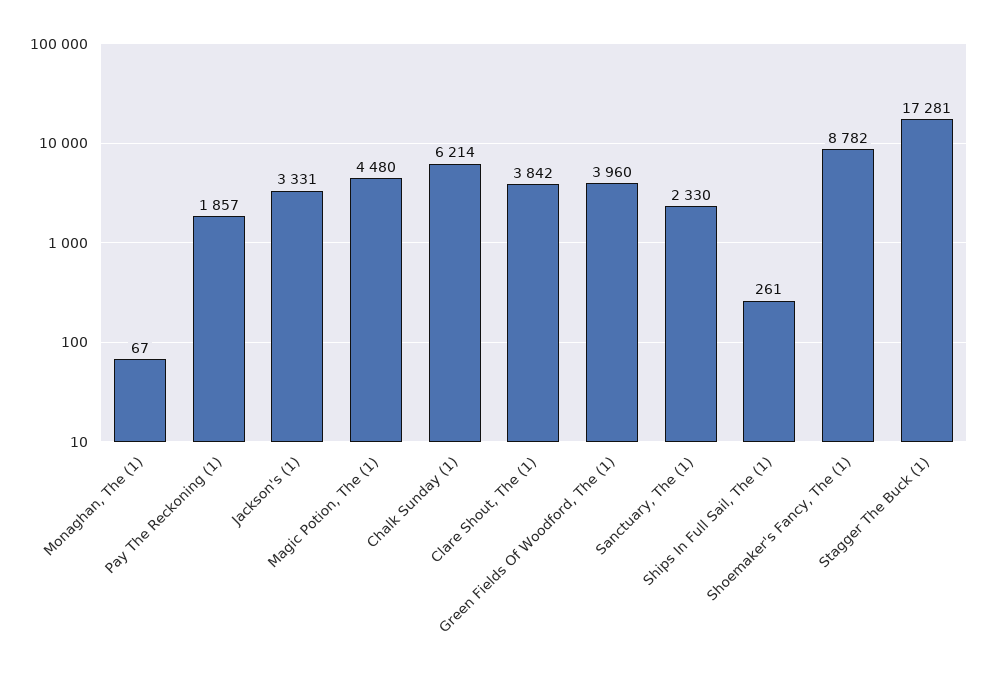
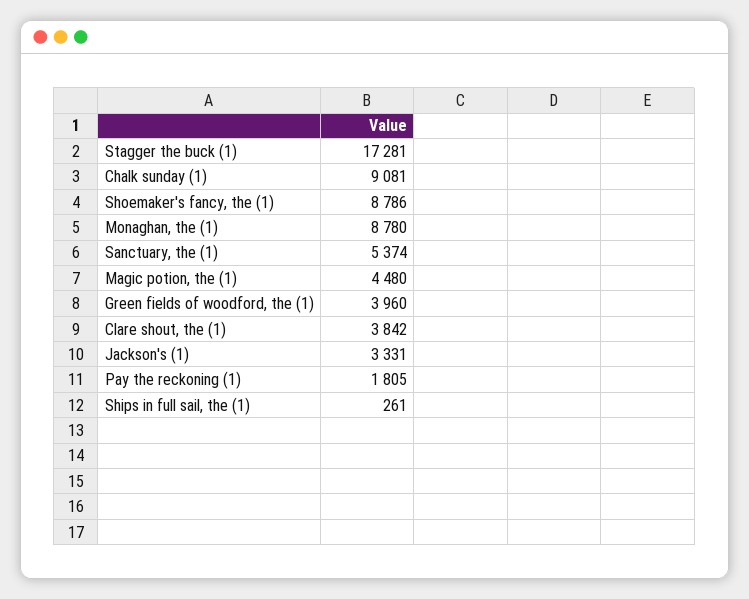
  {
-   "Monaghan, The (1)": 67,
+   "Monaghan, The (1)": 8780,
-   "Pay The Reckoning (1)": 1857,
+   "Pay The Reckoning (1)": 1805,
    "Jackson's (1)": 3331,
    "Magic Potion, The (1)": 4480,
-   "Chalk Sunday (1)": 6214,
+   "Chalk Sunday (1)": 9081,
    "Clare Shout, The (1)": 3842,
    "Green Fields Of Woodford, The (1)": 3960,
-   "Sanctuary, The (1)": 2330,
+   "Sanctuary, The (1)": 5374,
    "Ships In Full Sail, The (1)": 261,
-   "Shoemaker's Fancy, The (1)": 8782,
+   "Shoemaker's Fancy, The (1)": 8786,
    "Stagger The Buck (1)": 17281
  }

